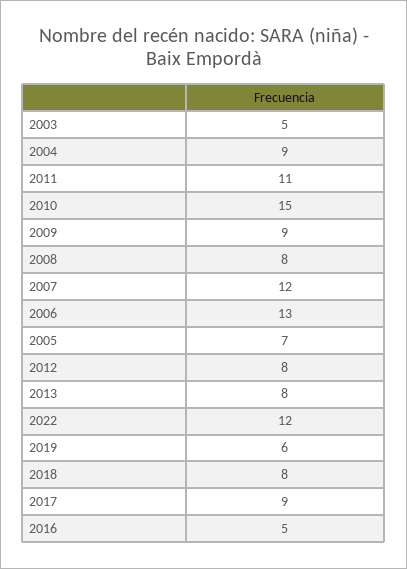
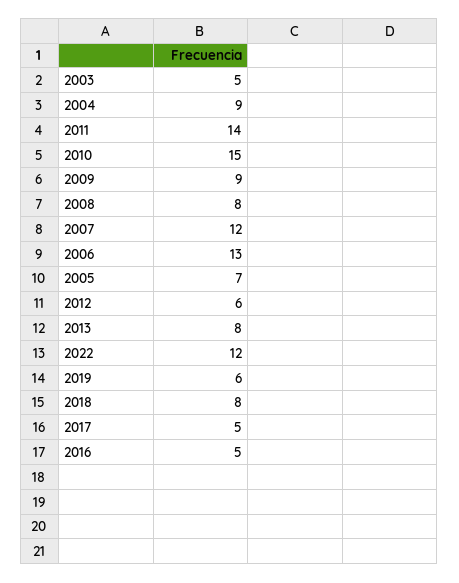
  {
    "2003": 5,
    "2004": 9,
-   "2011": 11,
+   "2011": 14,
    "2010": 15,
    "2009": 9,
    "2008": 8,
    "2007": 12,
    "2006": 13,
    "2005": 7,
-   "2012": 8,
+   "2012": 6,
    "2013": 8,
    "2022": 12,
    "2019": 6,
    "2018": 8,
-   "2017": 9,
+   "2017": 5,
    "2016": 5
  }

